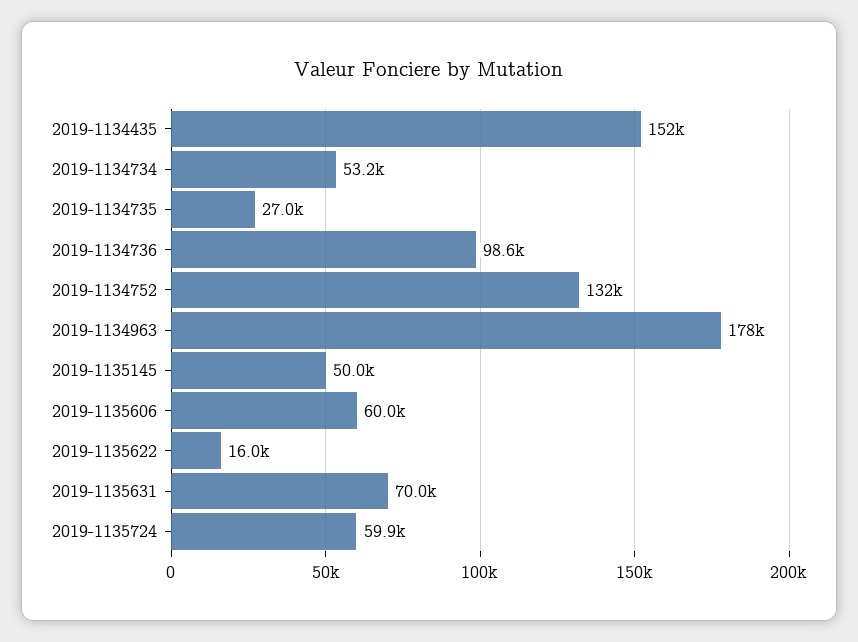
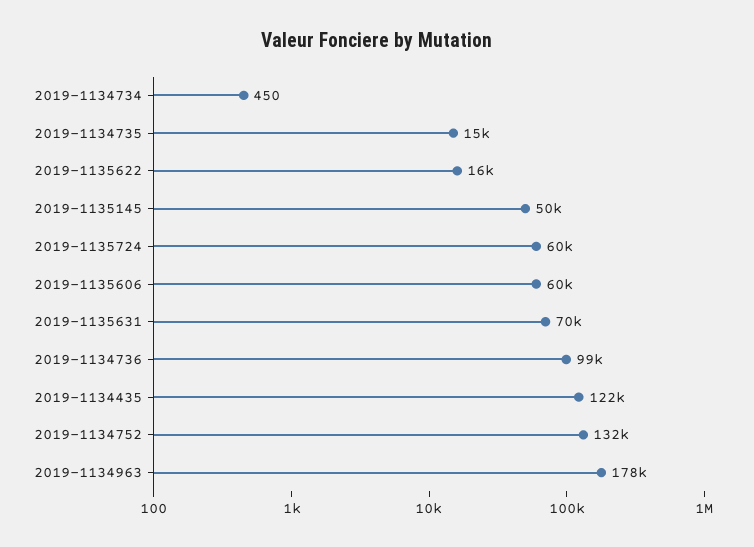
  {
-   "2019-1134435": 152000,
+   "2019-1134435": 122000,
-   "2019-1134734": 53200,
+   "2019-1134734": 450,
-   "2019-1134735": 27000,
+   "2019-1134735": 15000,
    "2019-1134736": 98600,
    "2019-1134752": 132000,
    "2019-1134963": 178000,
    "2019-1135145": 50000,
    "2019-1135606": 60000,
    "2019-1135622": 16000,
    "2019-1135631": 70000,
    "2019-1135724": 59900
  }

